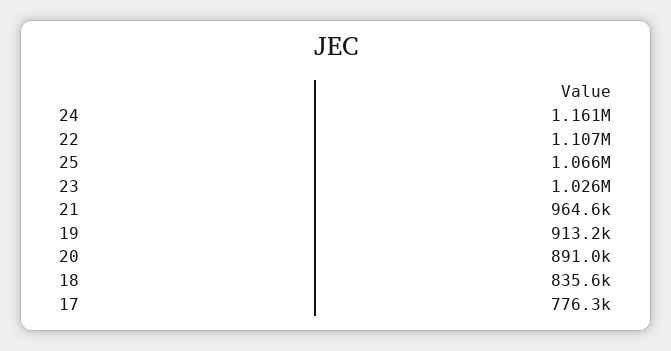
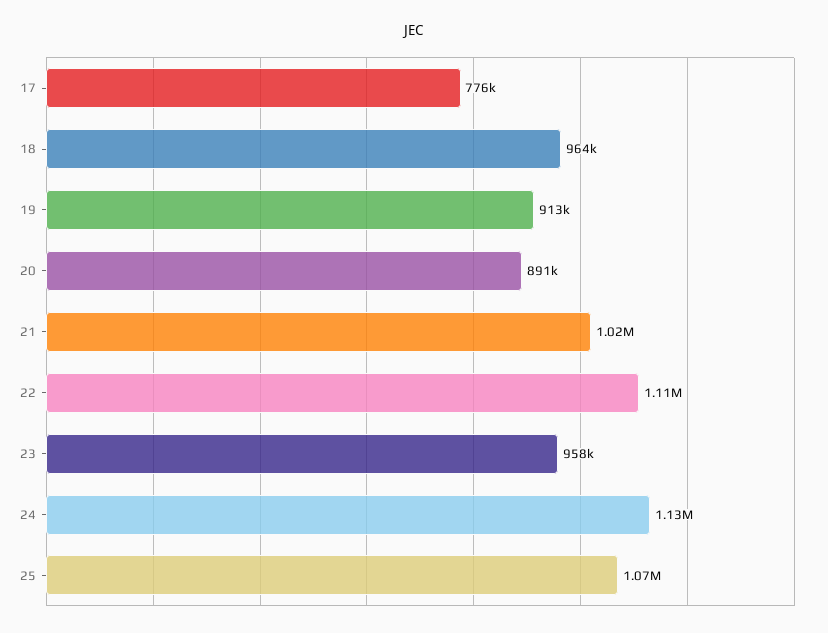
  {
-   "24": 1161000,
+   "24": 1130000,
    "22": 1107000,
    "25": 1066000,
-   "23": 1026000,
+   "23": 958000,
-   "21": 964600,
+   "21": 1020000,
    "19": 913200,
    "20": 891000,
-   "18": 835600,
+   "18": 964000,
    "17": 776300
  }

